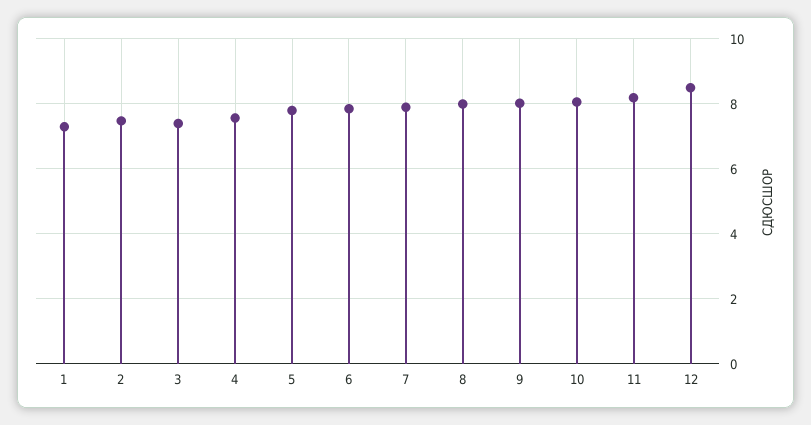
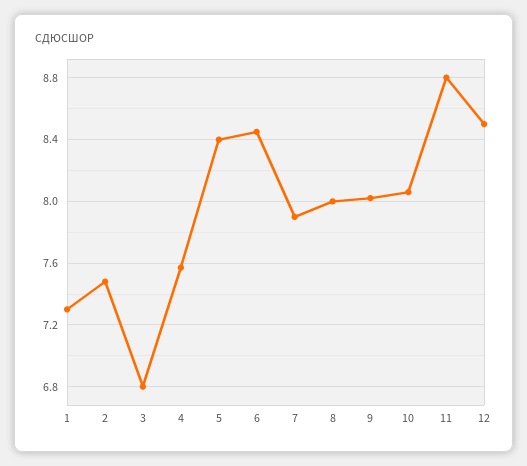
  {
    "1": 7.3,
    "2": 7.5,
-   "3": 7.4,
+   "3": 6.8,
    "4": 7.55,
-   "5": 7.8,
+   "5": 8.4,
-   "6": 7.8,
+   "6": 8.45,
    "7": 7.9,
    "8": 8,
    "9": 8,
    "10": 8.05,
-   "11": 8.2,
+   "11": 8.8,
    "12": 8.5
  }

